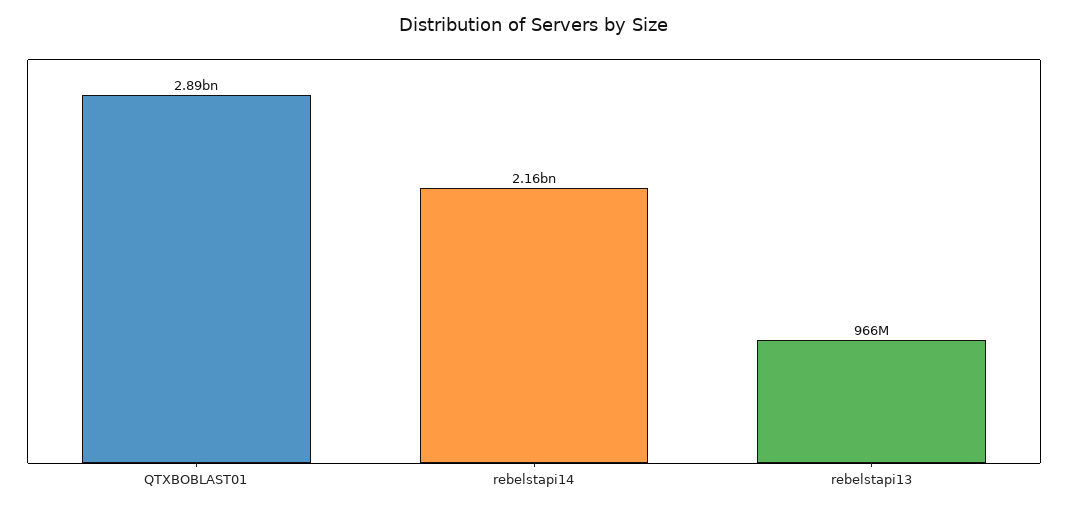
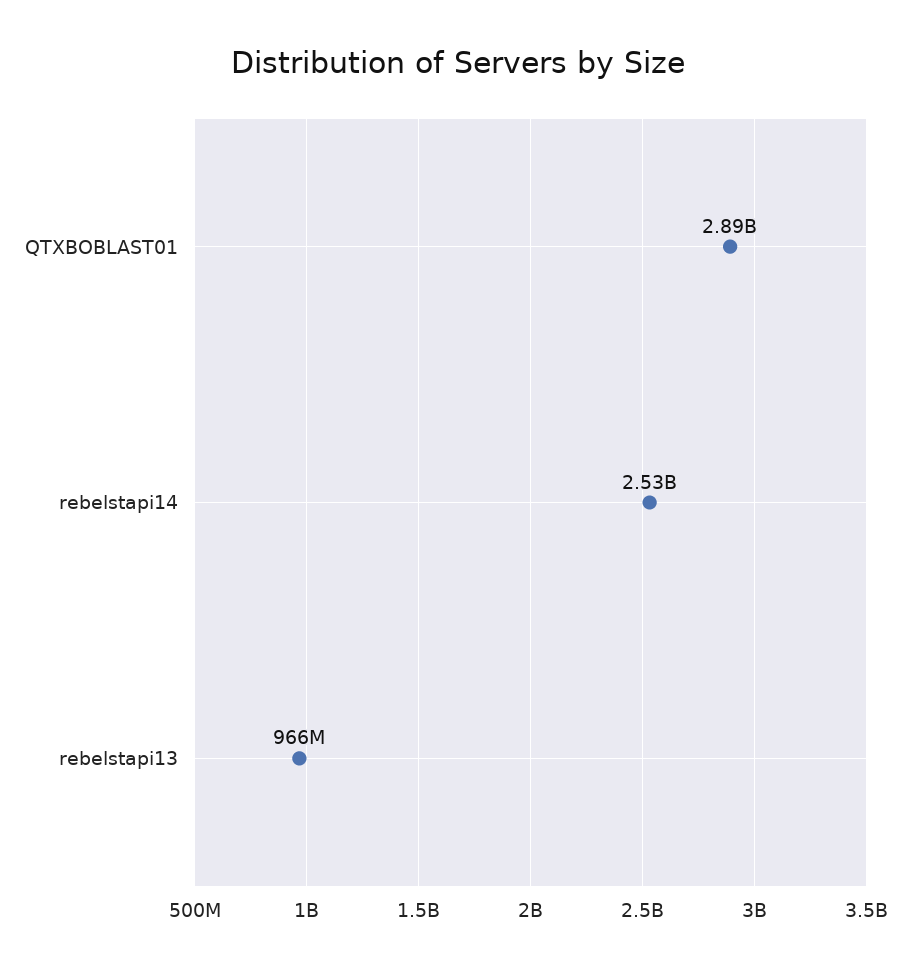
  {
    "QTXBOBLAST01": 2890000000,
-   "rebelstapi14": 2160000000,
+   "rebelstapi14": 2530000000,
    "rebelstapi13": 966000000
  }

